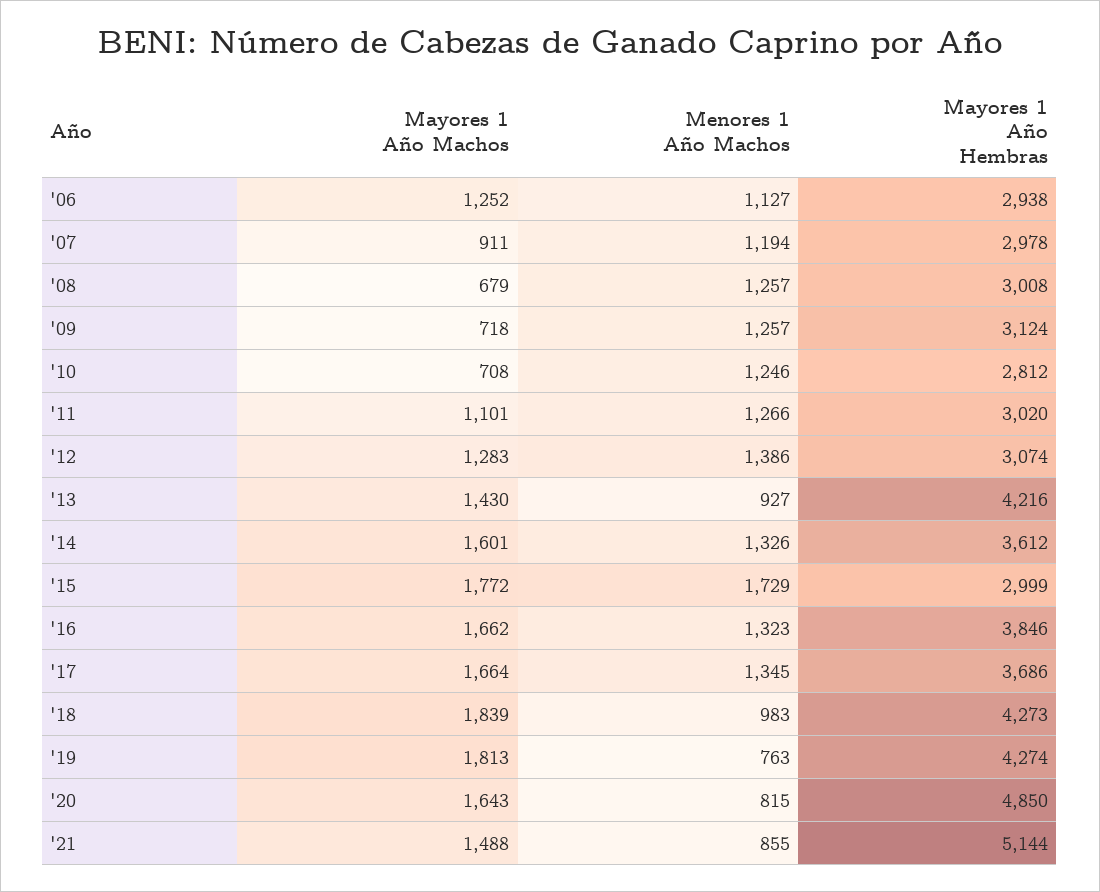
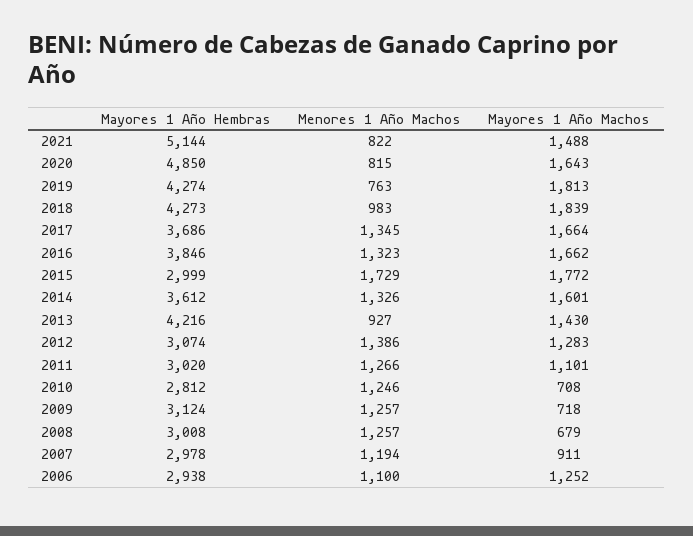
  {
    "Mayores 1 Año Machos": {
      "'06": 1252,
      "'07": 911,
      "'08": 679,
      "'09": 718,
      "'10": 708,
      "'11": 1101,
      "'12": 1283,
      "'13": 1430,
      "'14": 1601,
      "'15": 1772,
      "'16": 1662,
      "'17": 1664,
      "'18": 1839,
      "'19": 1813,
      "'20": 1643,
      "'21": 1488
    },
    "Menores 1 Año Machos": {
-     "'06": 1127,
+     "'06": 1100,
      "'07": 1194,
      "'08": 1257,
      "'09": 1257,
      "'10": 1246,
      "'11": 1266,
      "'12": 1386,
      "'13": 927,
      "'14": 1326,
      "'15": 1729,
      "'16": 1323,
      "'17": 1345,
      "'18": 983,
      "'19": 763,
      "'20": 815,
-     "'21": 855
+     "'21": 822
    },
    "Mayores 1 Año Hembras": {
      "'06": 2938,
      "'07": 2978,
      "'08": 3008,
      "'09": 3124,
      "'10": 2812,
      "'11": 3020,
      "'12": 3074,
      "'13": 4216,
      "'14": 3612,
      "'15": 2999,
      "'16": 3846,
      "'17": 3686,
      "'18": 4273,
      "'19": 4274,
      "'20": 4850,
      "'21": 5144
    }
  }

